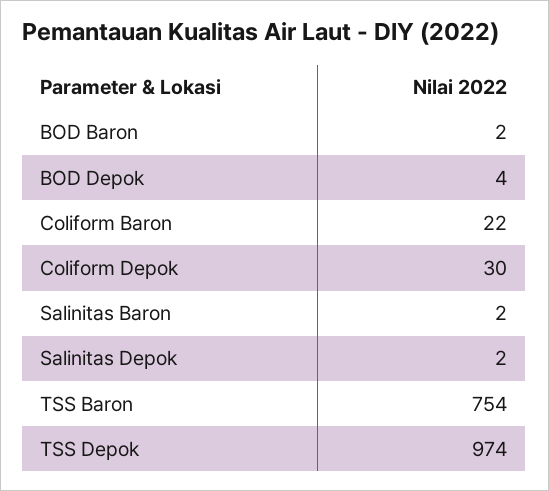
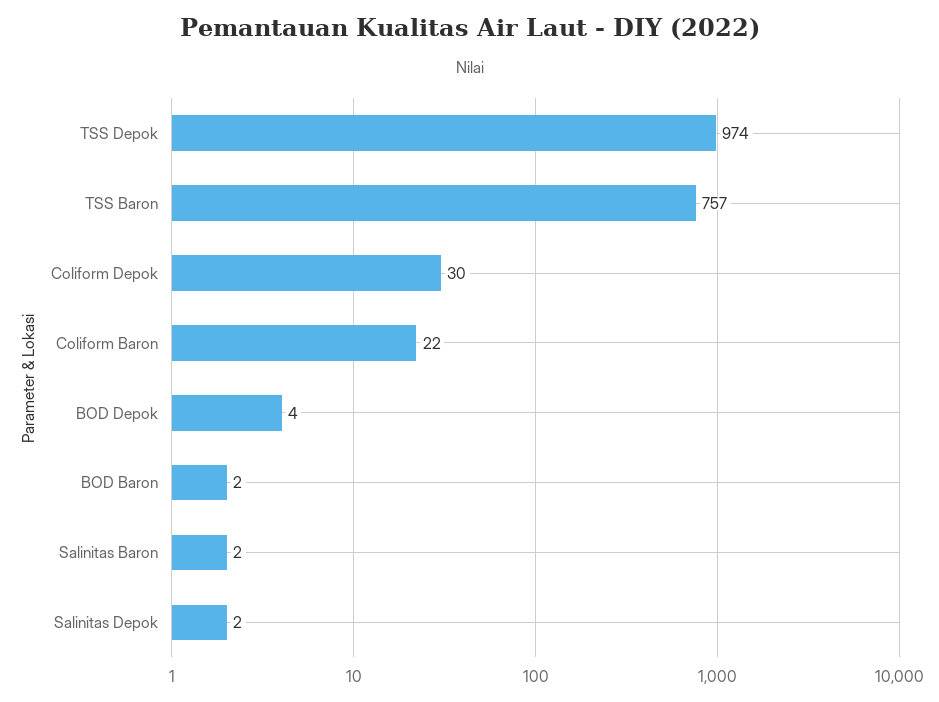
  {
    "BOD Baron": 2,
    "BOD Depok": 4,
    "Coliform Baron": 22,
    "Coliform Depok": 30,
    "Salinitas Baron": 2,
    "Salinitas Depok": 2,
-   "TSS Baron": 754,
+   "TSS Baron": 757,
    "TSS Depok": 974
  }

